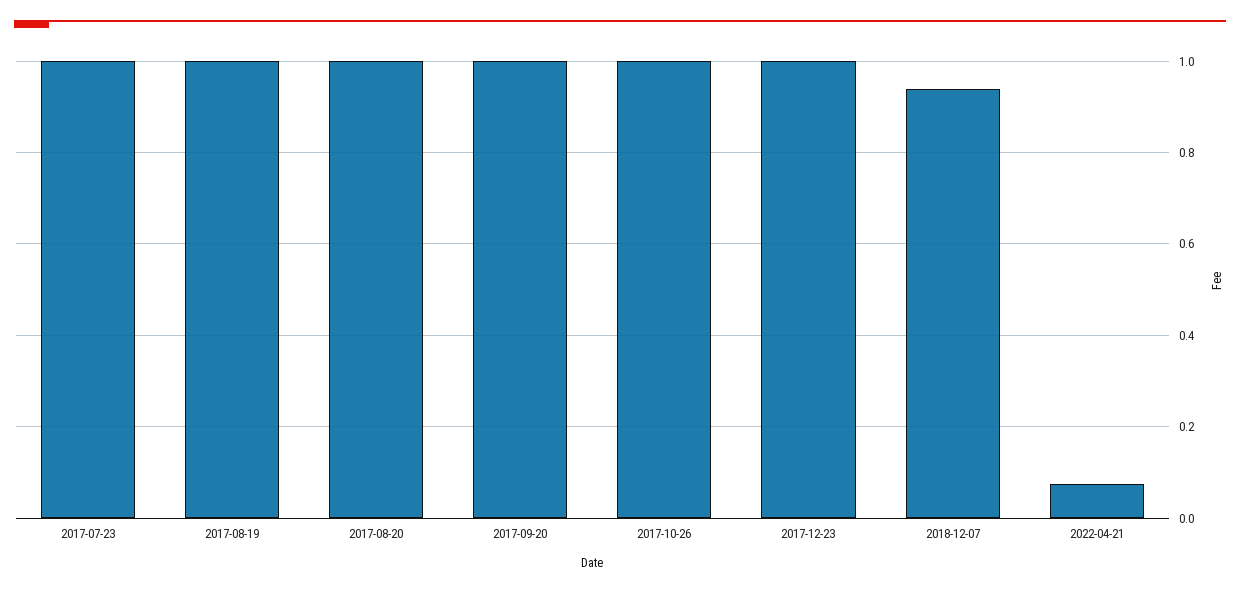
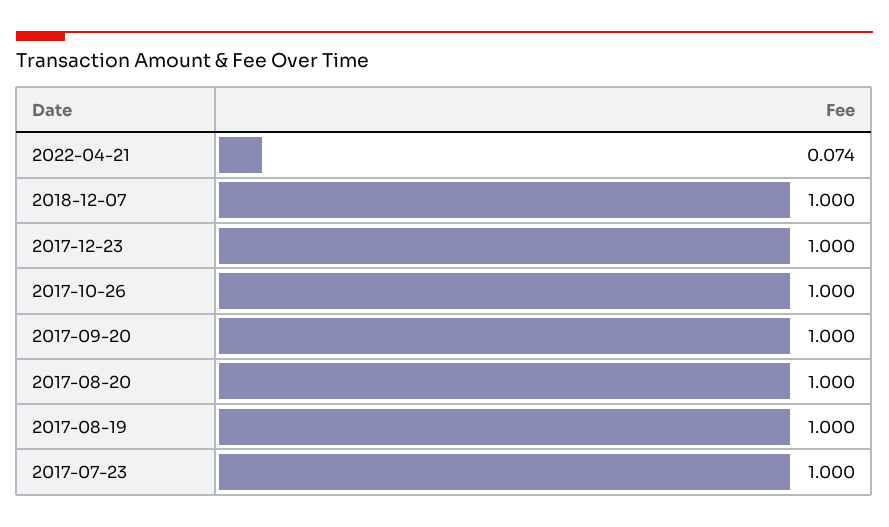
  {
    "2017-07-23": 1,
    "2017-08-19": 1,
    "2017-08-20": 1,
    "2017-09-20": 1,
    "2017-10-26": 1,
    "2017-12-23": 1,
-   "2018-12-07": 0.94,
+   "2018-12-07": 1,
    "2022-04-21": 0.074
  }

